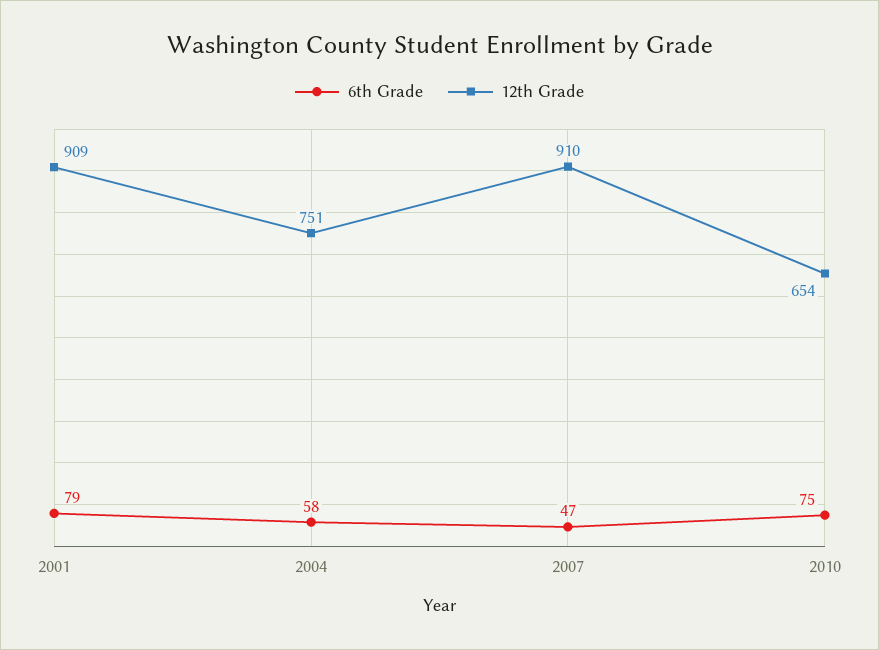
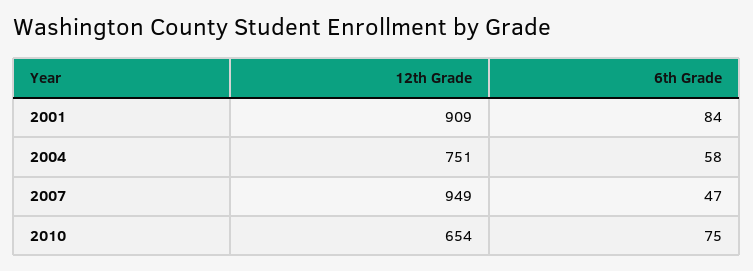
  {
    "6th Grade": {
-     "2001": 79,
+     "2001": 84,
      "2004": 58,
      "2007": 47,
      "2010": 75
    },
    "12th Grade": {
      "2001": 909,
      "2004": 751,
-     "2007": 910,
+     "2007": 949,
      "2010": 654
    }
  }

